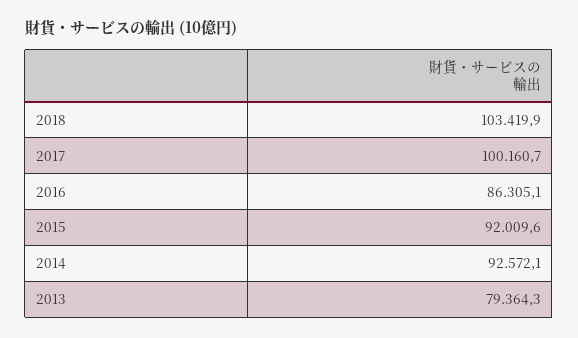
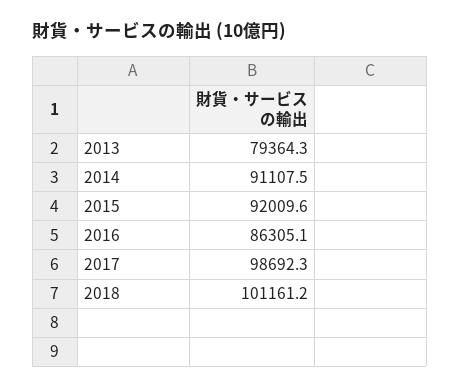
  {
-   "2018": 103419.9,
+   "2018": 101161.2,
-   "2017": 100160.7,
+   "2017": 98692.3,
    "2016": 86305.1,
    "2015": 92009.6,
-   "2014": 92572.1,
+   "2014": 91107.5,
    "2013": 79364.3
  }

